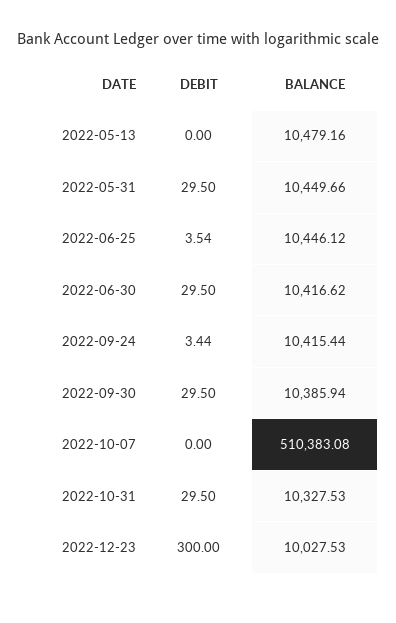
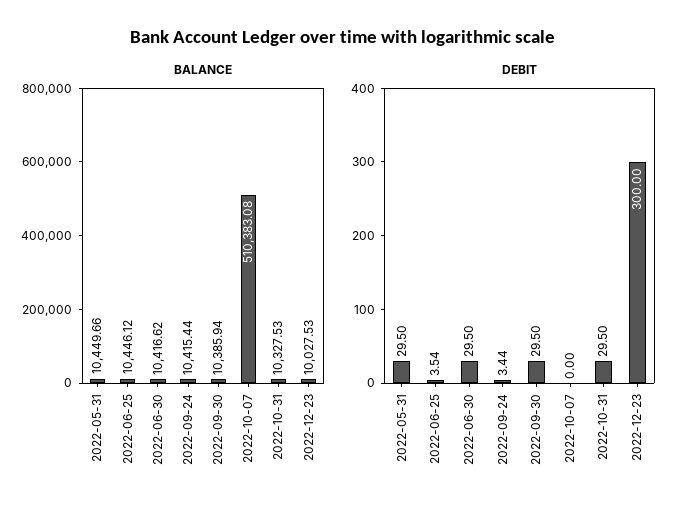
  {
    "DEBIT": {
-     "2022-05-13": 0,
      "2022-05-31": 29.5,
      "2022-06-25": 3.54,
      "2022-06-30": 29.5,
      "2022-09-24": 3.44,
      "2022-09-30": 29.5,
      "2022-10-07": 0,
      "2022-10-31": 29.5,
      "2022-12-23": 300
    },
    "BALANCE": {
-     "2022-05-13": 10479.16,
      "2022-05-31": 10449.66,
      "2022-06-25": 10446.12,
      "2022-06-30": 10416.62,
      "2022-09-24": 10415.44,
      "2022-09-30": 10385.94,
      "2022-10-07": 510383.08,
      "2022-10-31": 10327.53,
      "2022-12-23": 10027.53
    }
  }

